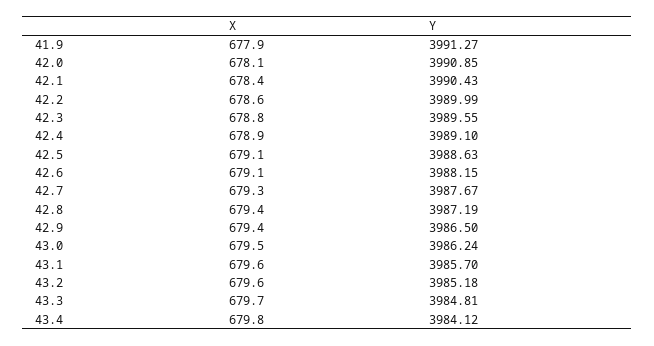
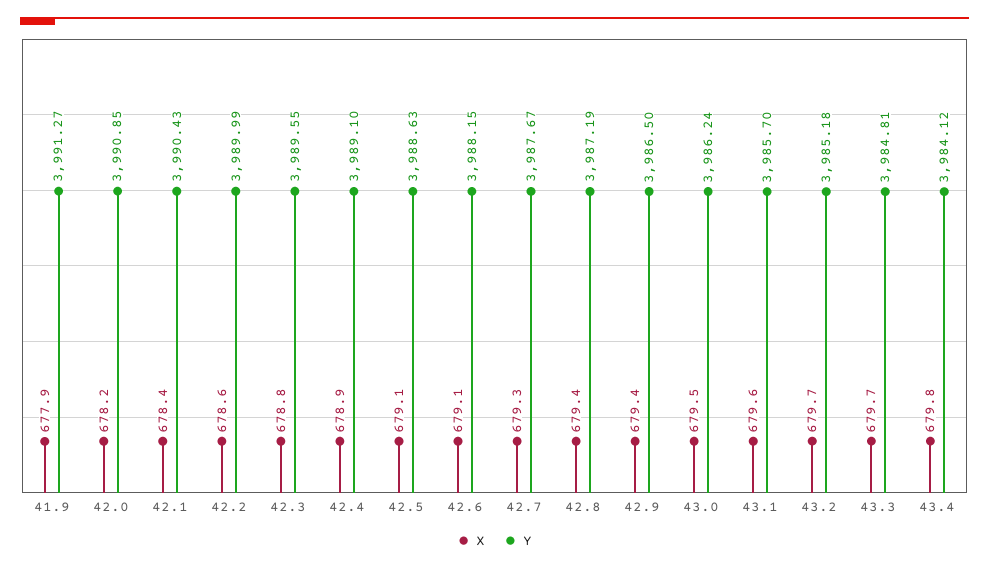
  {
    "X": {
      "41.9": 677.9,
-     "42.0": 678.1,
+     "42.0": 678.2,
      "42.1": 678.4,
      "42.2": 678.6,
      "42.3": 678.8,
      "42.4": 678.9,
      "42.5": 679.1,
      "42.6": 679.1,
      "42.7": 679.3,
      "42.8": 679.4,
      "42.9": 679.4,
      "43.0": 679.5,
      "43.1": 679.6,
-     "43.2": 679.6,
+     "43.2": 679.7,
      "43.3": 679.7,
      "43.4": 679.8
    },
    "Y": {
      "41.9": 3991.27,
      "42.0": 3990.85,
      "42.1": 3990.43,
      "42.2": 3989.99,
      "42.3": 3989.55,
      "42.4": 3989.1,
      "42.5": 3988.63,
      "42.6": 3988.15,
      "42.7": 3987.67,
      "42.8": 3987.19,
      "42.9": 3986.5,
      "43.0": 3986.24,
      "43.1": 3985.7,
      "43.2": 3985.18,
      "43.3": 3984.81,
      "43.4": 3984.12
    }
  }

